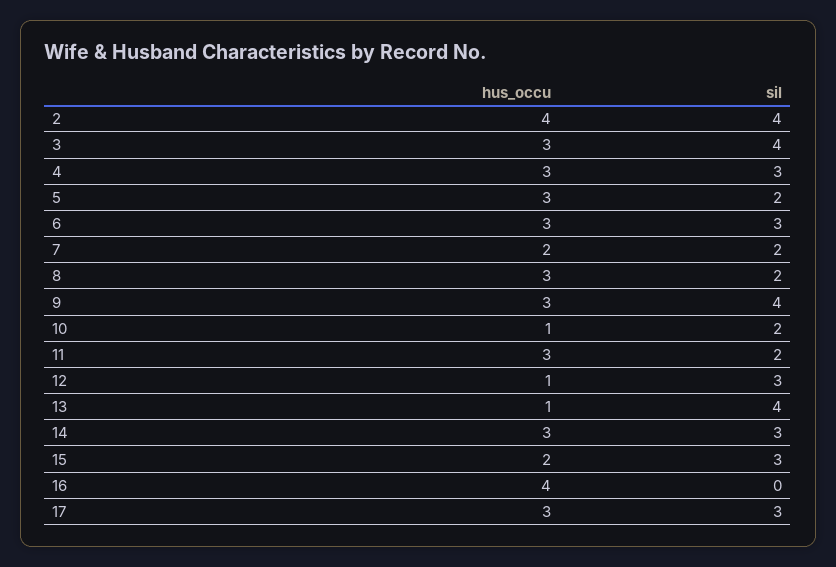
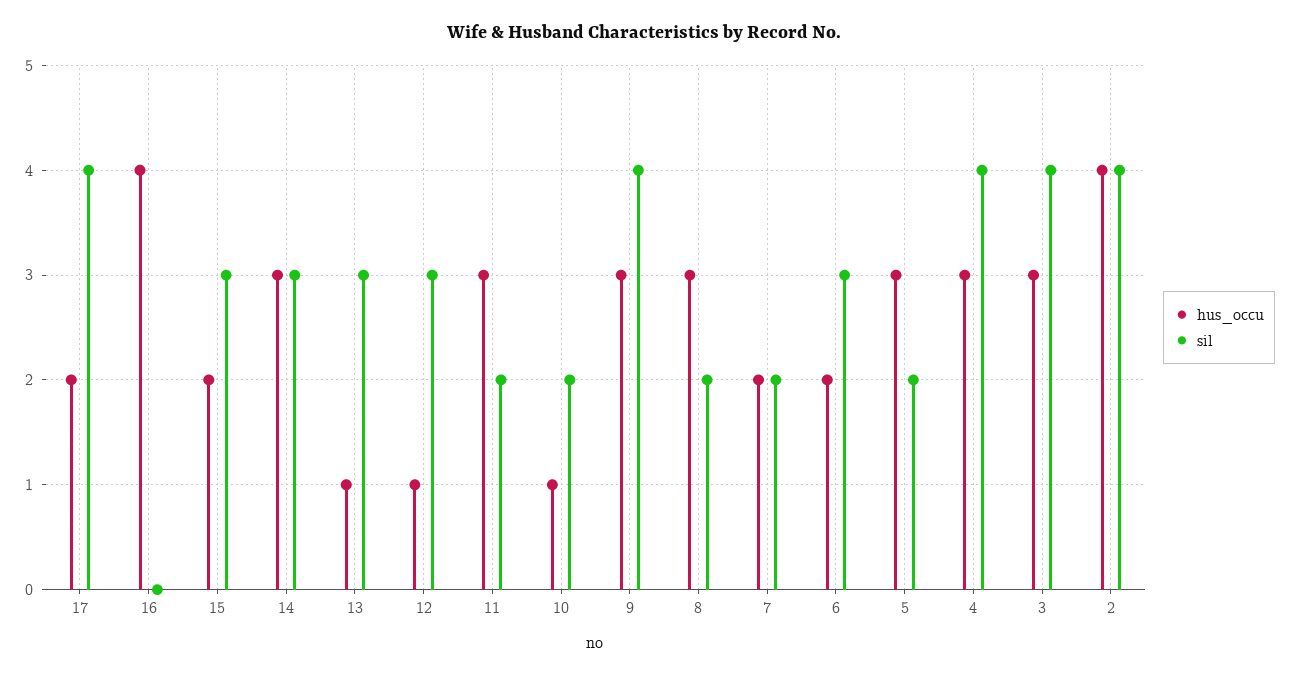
  {
    "hus_occu": {
      "2": 4,
      "3": 3,
      "4": 3,
      "5": 3,
-     "6": 3,
+     "6": 2,
      "7": 2,
      "8": 3,
      "9": 3,
      "10": 1,
      "11": 3,
      "12": 1,
      "13": 1,
      "14": 3,
      "15": 2,
      "16": 4,
-     "17": 3
+     "17": 2
    },
    "sil": {
      "2": 4,
      "3": 4,
-     "4": 3,
+     "4": 4,
      "5": 2,
      "6": 3,
      "7": 2,
      "8": 2,
      "9": 4,
      "10": 2,
      "11": 2,
      "12": 3,
-     "13": 4,
+     "13": 3,
      "14": 3,
      "15": 3,
      "16": 0,
-     "17": 3
+     "17": 4
    }
  }

